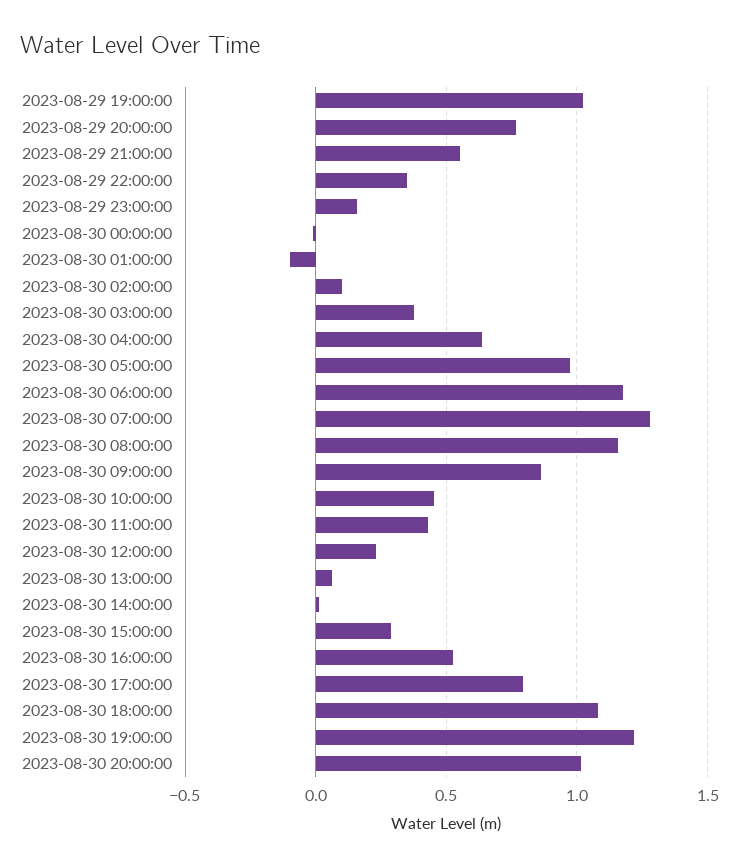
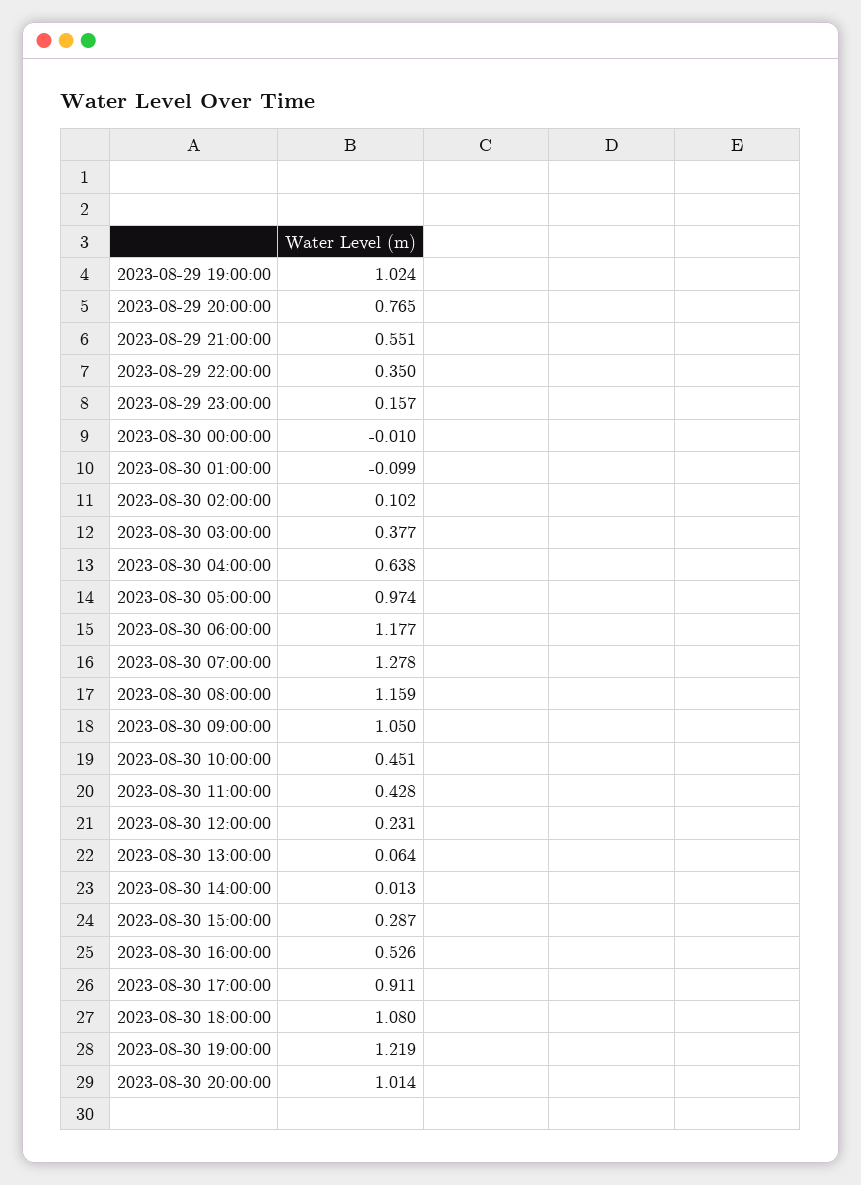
  {
    "2023-08-29 19:00:00": 1.024,
    "2023-08-29 20:00:00": 0.765,
    "2023-08-29 21:00:00": 0.551,
    "2023-08-29 22:00:00": 0.35,
    "2023-08-29 23:00:00": 0.157,
    "2023-08-30 00:00:00": -0.01,
    "2023-08-30 01:00:00": -0.099,
    "2023-08-30 02:00:00": 0.102,
    "2023-08-30 03:00:00": 0.377,
    "2023-08-30 04:00:00": 0.638,
    "2023-08-30 05:00:00": 0.974,
    "2023-08-30 06:00:00": 1.177,
    "2023-08-30 07:00:00": 1.278,
    "2023-08-30 08:00:00": 1.159,
-   "2023-08-30 09:00:00": 0.85,
+   "2023-08-30 09:00:00": 1.05,
    "2023-08-30 10:00:00": 0.451,
    "2023-08-30 11:00:00": 0.428,
    "2023-08-30 12:00:00": 0.231,
    "2023-08-30 13:00:00": 0.064,
    "2023-08-30 14:00:00": 0.013,
    "2023-08-30 15:00:00": 0.287,
    "2023-08-30 16:00:00": 0.526,
-   "2023-08-30 17:00:00": 0.8,
+   "2023-08-30 17:00:00": 0.911,
    "2023-08-30 18:00:00": 1.08,
    "2023-08-30 19:00:00": 1.219,
    "2023-08-30 20:00:00": 1.014
  }

